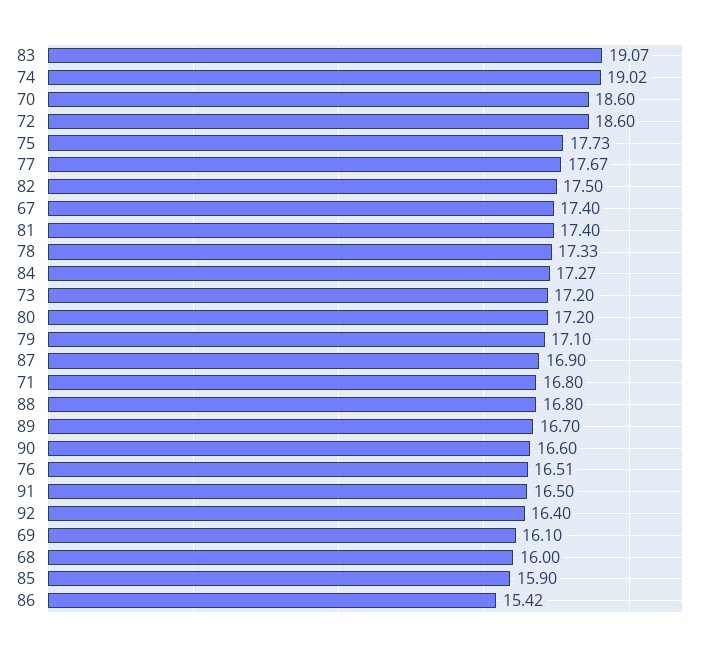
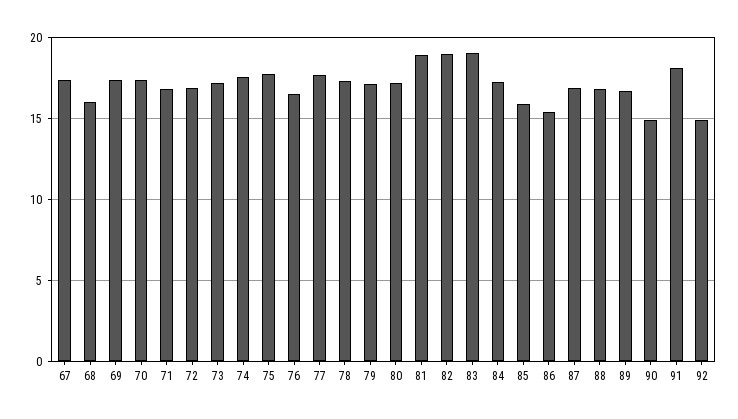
  {
    "83": 19.07,
-   "74": 19.02,
+   "74": 17.5,
-   "70": 18.6,
+   "70": 17.5,
-   "72": 18.6,
+   "72": 17,
    "75": 17.73,
    "77": 17.67,
-   "82": 17.5,
+   "82": 19,
    "67": 17.4,
-   "81": 17.4,
+   "81": 19,
    "78": 17.33,
    "84": 17.27,
    "73": 17.2,
    "80": 17.2,
    "79": 17.1,
    "87": 16.9,
    "71": 16.8,
    "88": 16.8,
    "89": 16.7,
-   "90": 16.6,
+   "90": 15,
    "76": 16.51,
-   "91": 16.5,
+   "91": 18,
-   "92": 16.4,
+   "92": 15,
-   "69": 16.1,
+   "69": 17.5,
    "68": 16,
    "85": 15.9,
    "86": 15.42
  }

